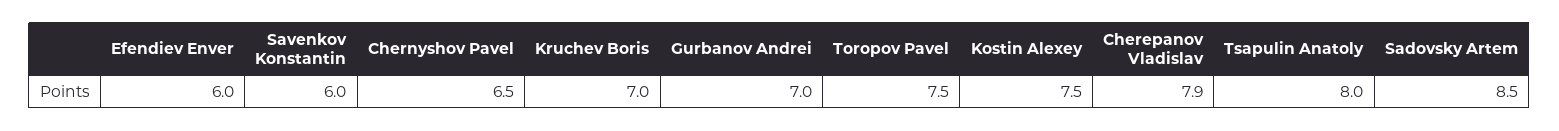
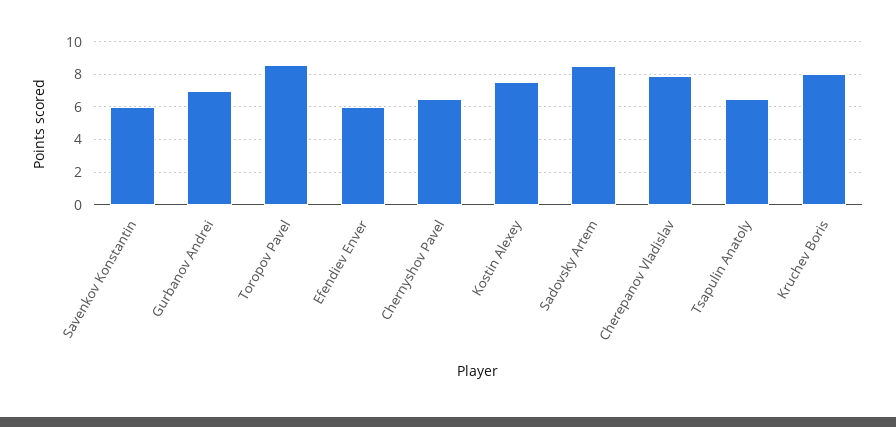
  {
    "Efendiev Enver": 6,
    "Savenkov Konstantin": 6,
    "Chernyshov Pavel": 6.5,
-   "Kruchev Boris": 7,
+   "Kruchev Boris": 8,
    "Gurbanov Andrei": 7,
-   "Toropov Pavel": 7.5,
+   "Toropov Pavel": 8.5,
    "Kostin Alexey": 7.5,
    "Cherepanov Vladislav": 7.9,
-   "Tsapulin Anatoly": 8,
+   "Tsapulin Anatoly": 6.5,
    "Sadovsky Artem": 8.5
  }

